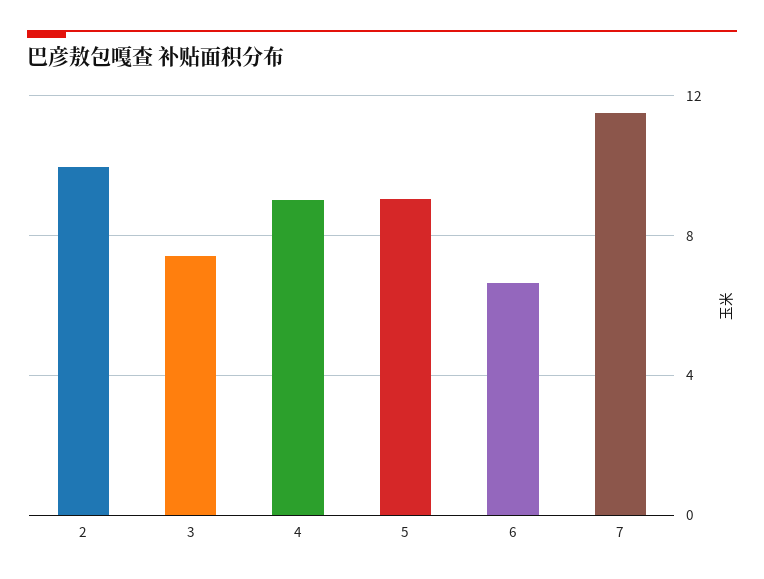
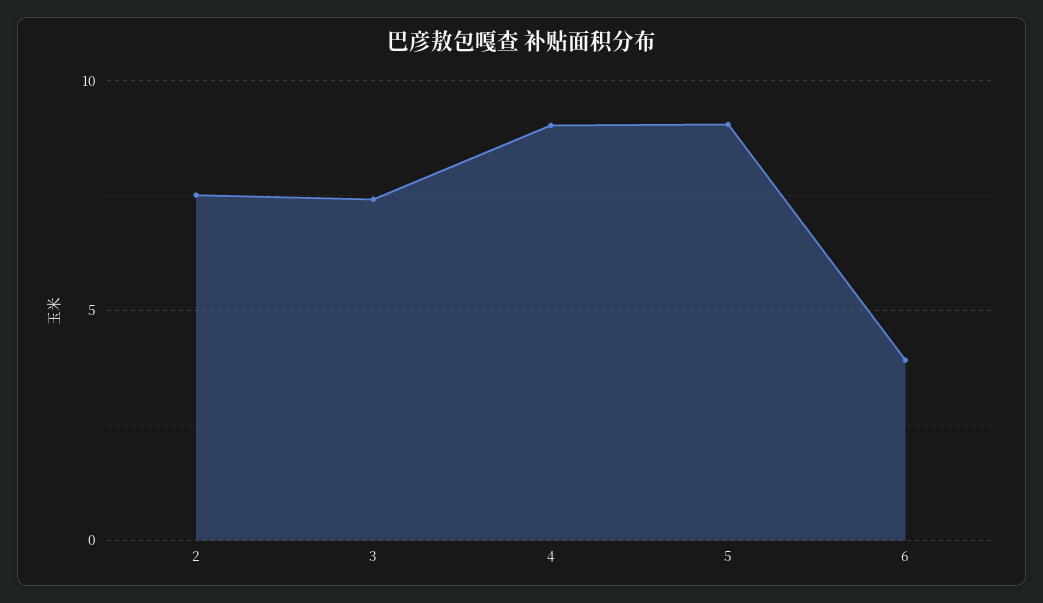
  {
-   "2": 10,
+   "2": 7.5,
    "3": 7.5,
    "4": 9,
    "5": 9,
-   "6": 6.5,
+   "6": 4
-   "7": 11.5
  }

